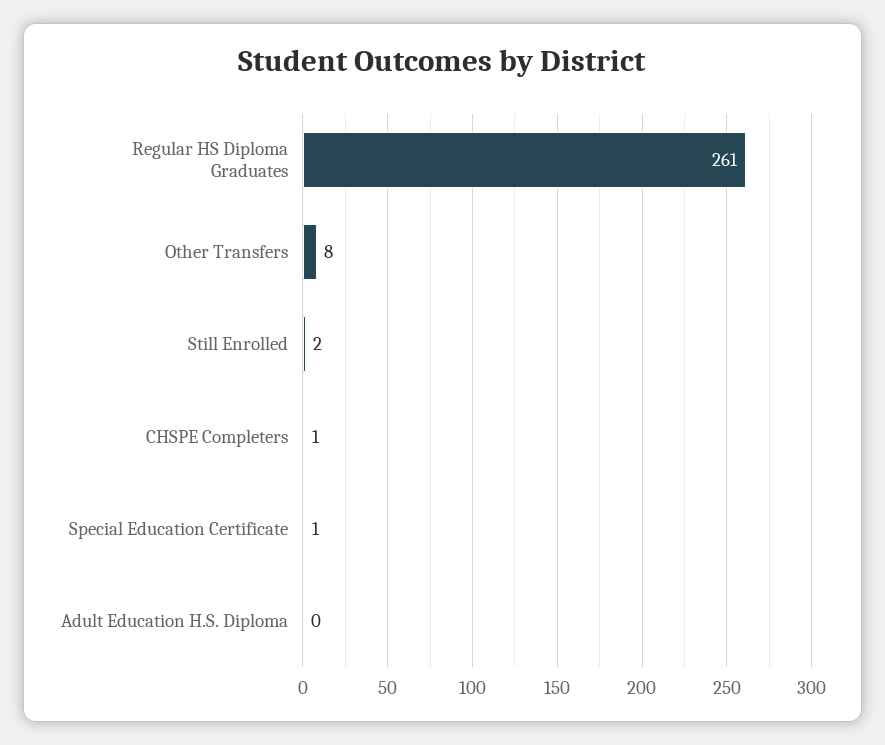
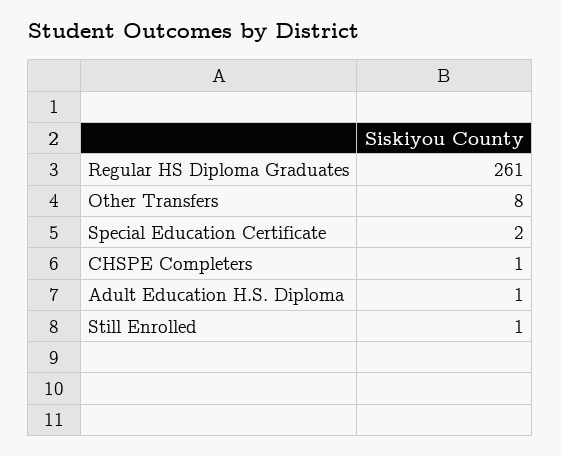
  {
    "Regular HS Diploma Graduates": 261,
    "Other Transfers": 8,
-   "Still Enrolled": 2,
+   "Still Enrolled": 1,
    "CHSPE Completers": 1,
-   "Special Education Certificate": 1,
+   "Special Education Certificate": 2,
-   "Adult Education H.S. Diploma": 0
+   "Adult Education H.S. Diploma": 1
  }

